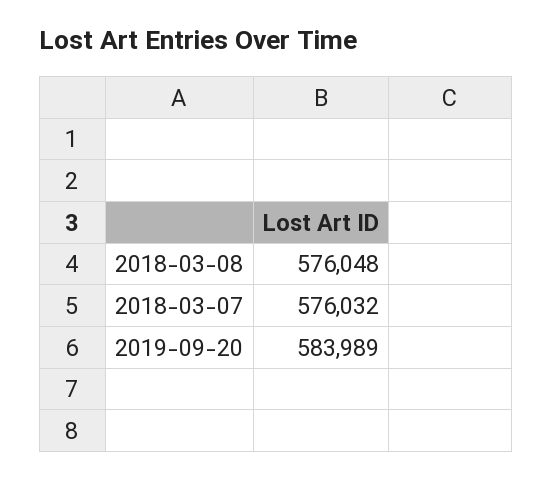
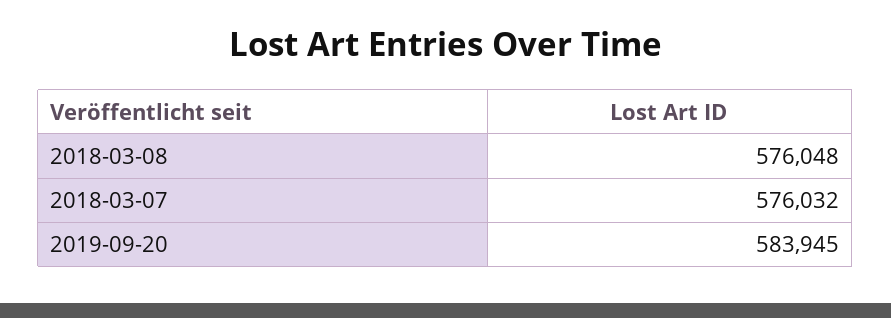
  {
    "2018-03-08": 576048,
    "2018-03-07": 576032,
-   "2019-09-20": 583989
+   "2019-09-20": 583945
  }

